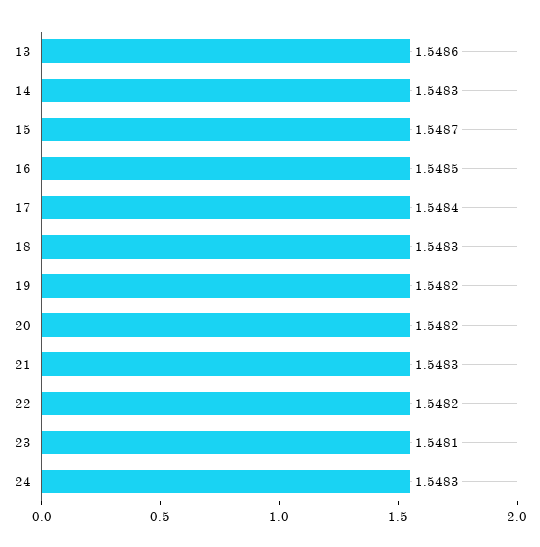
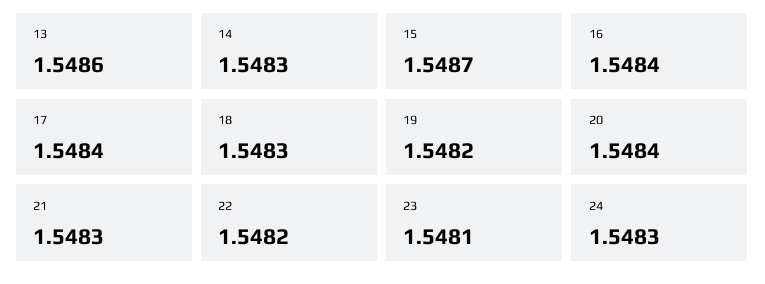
  {
    "13": 1.5486,
    "14": 1.5483,
    "15": 1.5487,
-   "16": 1.5485,
+   "16": 1.5484,
    "17": 1.5484,
    "18": 1.5483,
    "19": 1.5482,
-   "20": 1.5482,
+   "20": 1.5484,
    "21": 1.5483,
    "22": 1.5482,
    "23": 1.5481,
    "24": 1.5483
  }

